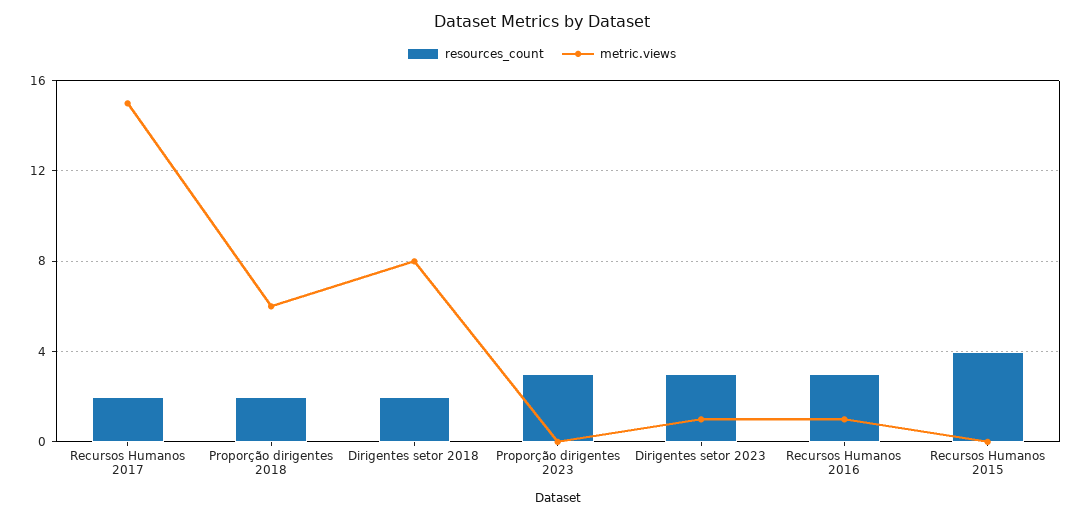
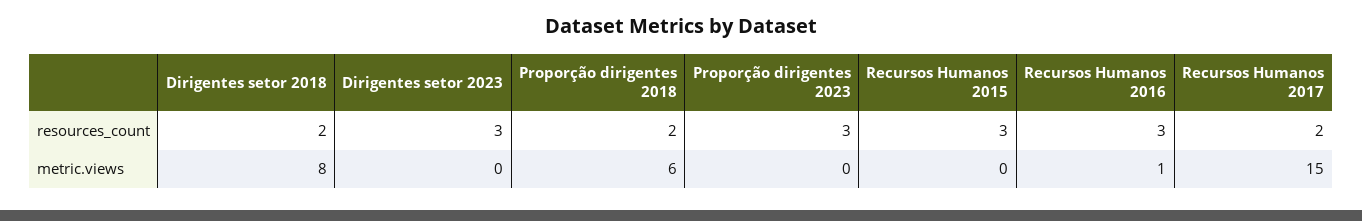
  {
    "resources_count": {
      "Recursos Humanos 2017": 2,
      "Proporção dirigentes 2018": 2,
      "Dirigentes setor 2018": 2,
      "Proporção dirigentes 2023": 3,
      "Dirigentes setor 2023": 3,
      "Recursos Humanos 2016": 3,
-     "Recursos Humanos 2015": 4
+     "Recursos Humanos 2015": 3
    },
    "metric.views": {
      "Recursos Humanos 2017": 15,
      "Proporção dirigentes 2018": 6,
      "Dirigentes setor 2018": 8,
      "Proporção dirigentes 2023": 0,
-     "Dirigentes setor 2023": 1,
+     "Dirigentes setor 2023": 0,
      "Recursos Humanos 2016": 1,
      "Recursos Humanos 2015": 0
    }
  }

